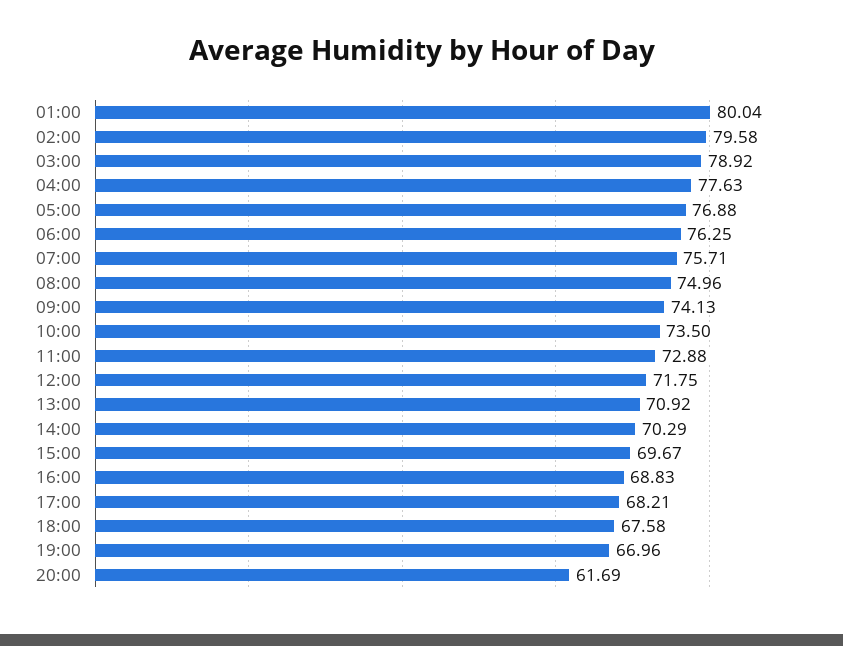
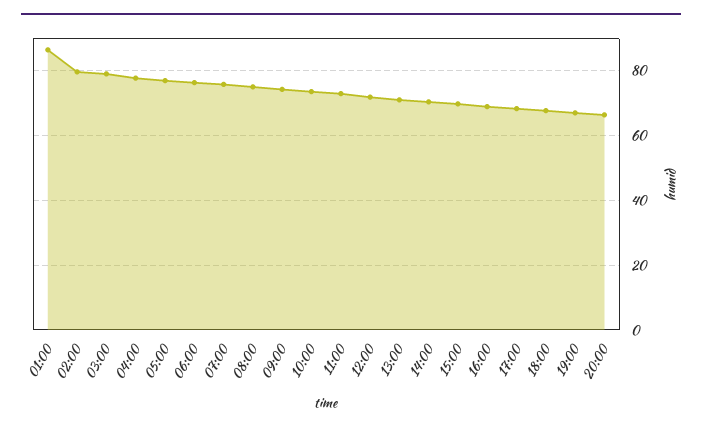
  {
-   "01:00": 80.04,
+   "01:00": 86,
    "02:00": 79.58,
    "03:00": 78.92,
    "04:00": 77.63,
    "05:00": 76.88,
    "06:00": 76.25,
    "07:00": 75.71,
    "08:00": 74.96,
    "09:00": 74.13,
    "10:00": 73.5,
    "11:00": 72.88,
    "12:00": 71.75,
    "13:00": 70.92,
    "14:00": 70.29,
    "15:00": 69.67,
    "16:00": 68.83,
    "17:00": 68.21,
    "18:00": 67.58,
    "19:00": 66.96,
-   "20:00": 61.69
+   "20:00": 66
  }

